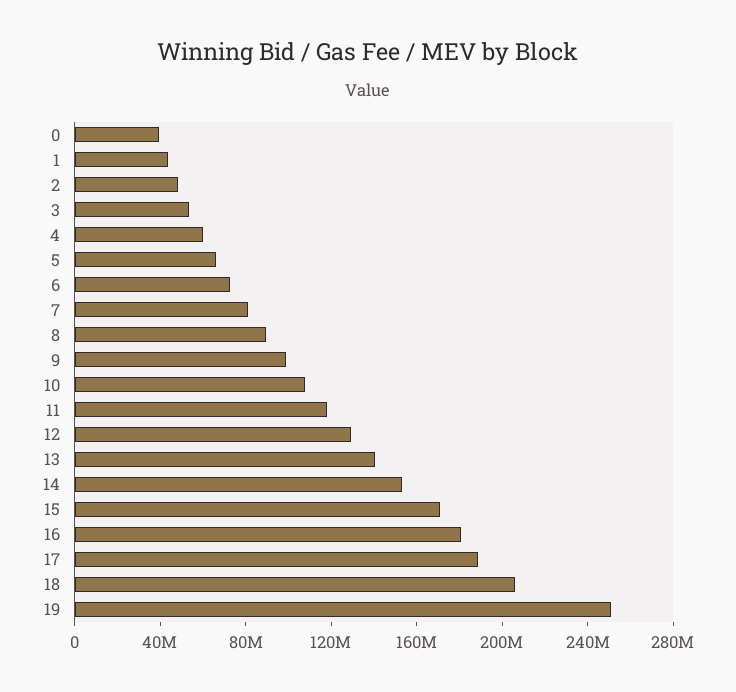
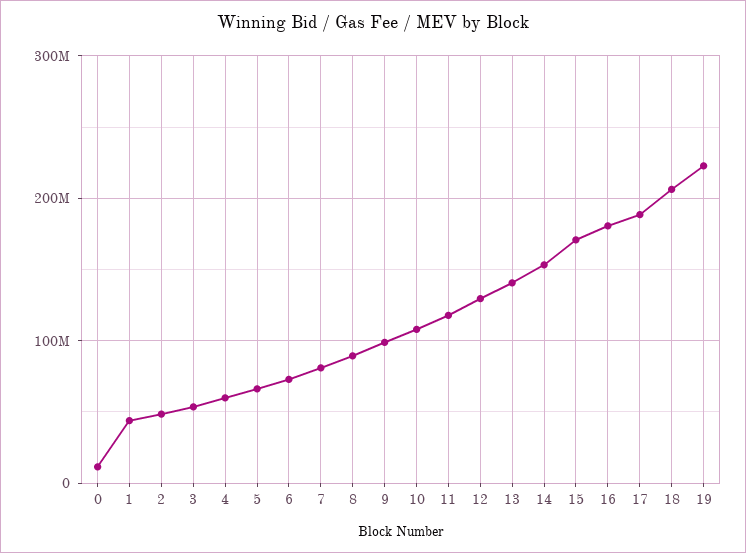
  {
-   "0": 40000000,
+   "0": 10000000,
    "1": 40000000,
    "2": 50000000,
    "3": 50000000,
    "4": 60000000,
    "5": 70000000,
    "6": 70000000,
    "7": 80000000,
    "8": 90000000,
    "9": 100000000,
    "10": 110000000,
    "11": 120000000,
    "12": 130000000,
    "13": 140000000,
    "14": 150000000,
    "15": 170000000,
    "16": 180000000,
    "17": 190000000,
    "18": 210000000,
-   "19": 250000000
+   "19": 220000000
  }

